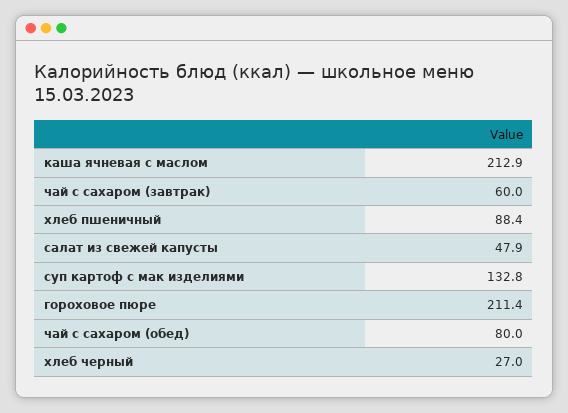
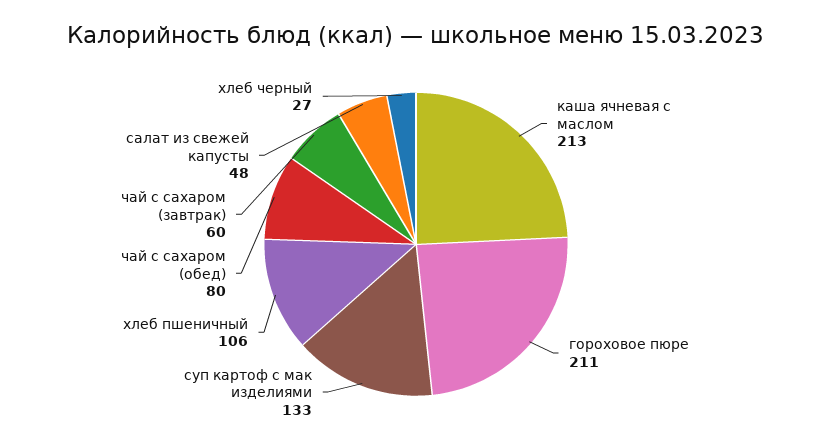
  {
    "каша ячневая с маслом": 212.9,
    "чай с сахаром (завтрак)": 60,
-   "хлеб пшеничный": 88.4,
+   "хлеб пшеничный": 106,
    "салат из свежей капусты": 47.9,
    "суп картоф с мак изделиями": 132.8,
    "гороховое пюре": 211.4,
    "чай с сахаром (обед)": 80,
    "хлеб черный": 27
  }

